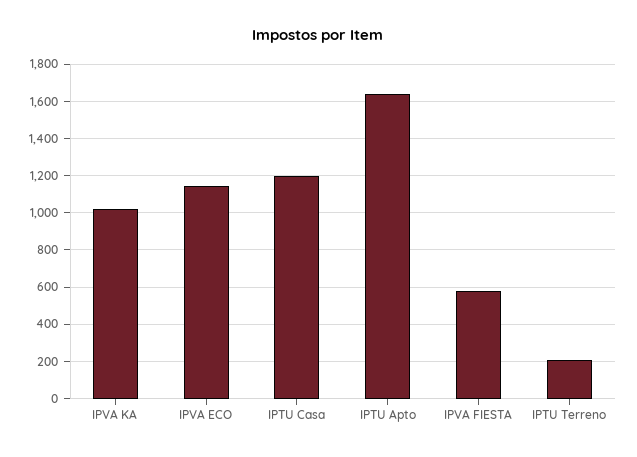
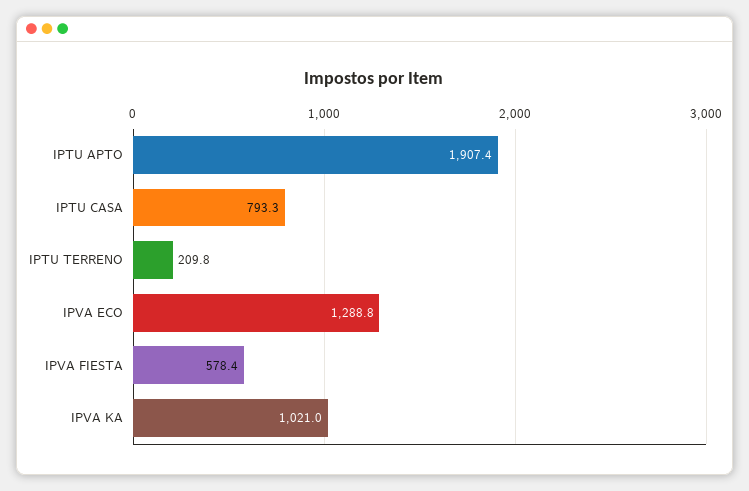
  {
    "IPVA KA": 1021,
-   "IPVA ECO": 1150,
+   "IPVA ECO": 1288.8,
-   "IPTU Casa": 1200,
+   "IPTU Casa": 793.3,
-   "IPTU Apto": 1650,
+   "IPTU Apto": 1907.4,
    "IPVA FIESTA": 578.4,
    "IPTU Terreno": 209.8
  }

